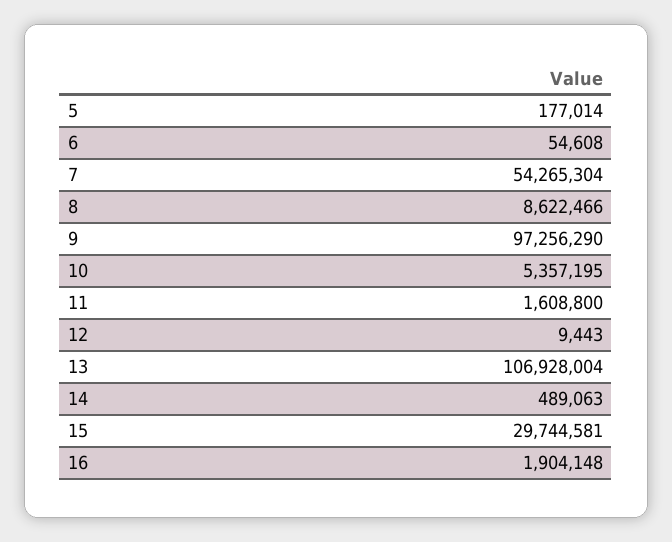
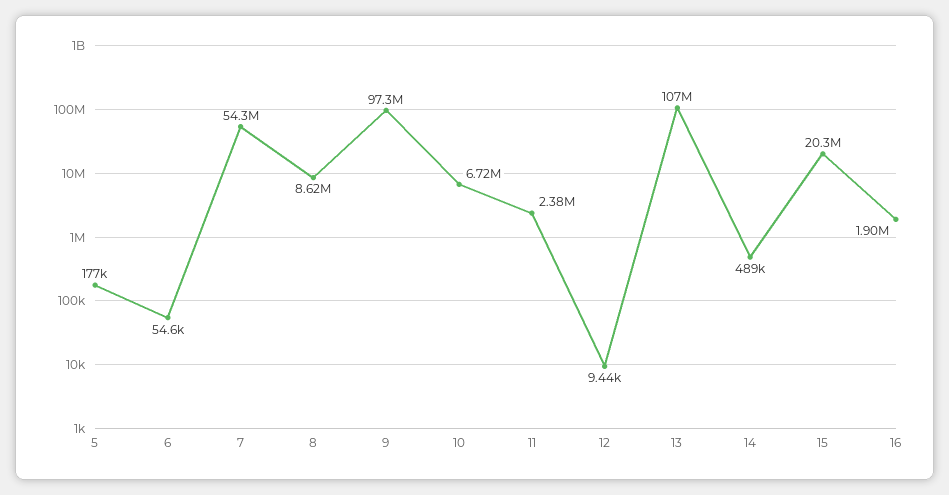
  {
    "5": 177014,
    "6": 54608,
    "7": 54265304,
    "8": 8622466,
    "9": 97256290,
-   "10": 5357195,
+   "10": 6720000,
-   "11": 1608800,
+   "11": 2380000,
    "12": 9443,
    "13": 106928004,
    "14": 489063,
-   "15": 29744581,
+   "15": 20300000,
    "16": 1904148
  }

